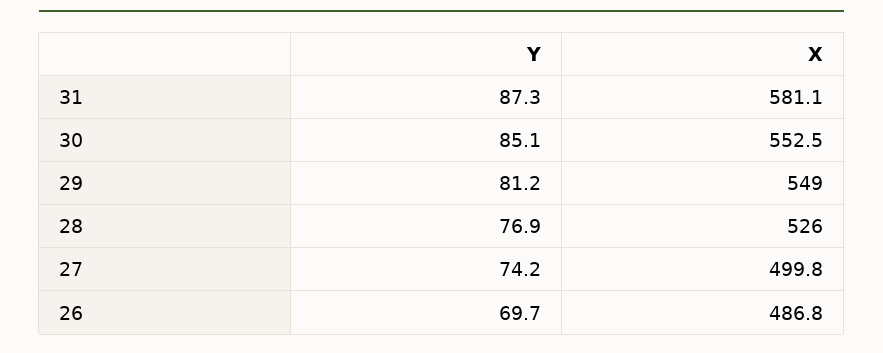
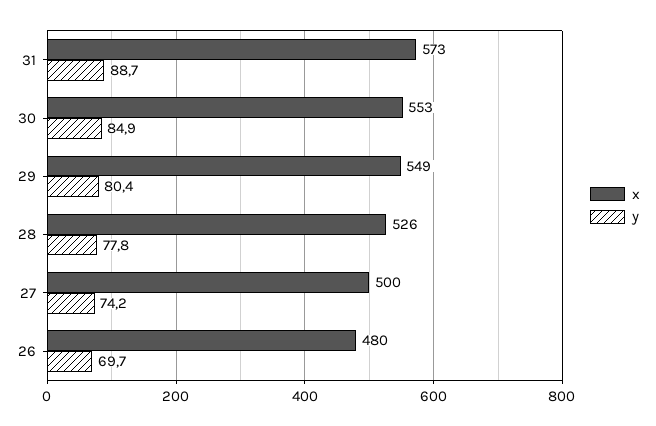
  {
    "Y": {
-     "31": 87.3,
+     "31": 88.7,
-     "30": 85.1,
+     "30": 84.9,
-     "29": 81.2,
+     "29": 80.4,
-     "28": 76.9,
+     "28": 77.8,
      "27": 74.2,
      "26": 69.7
    },
    "X": {
-     "31": 581.1,
+     "31": 573,
      "30": 552.5,
      "29": 549,
      "28": 526,
      "27": 499.8,
-     "26": 486.8
+     "26": 480
    }
  }

